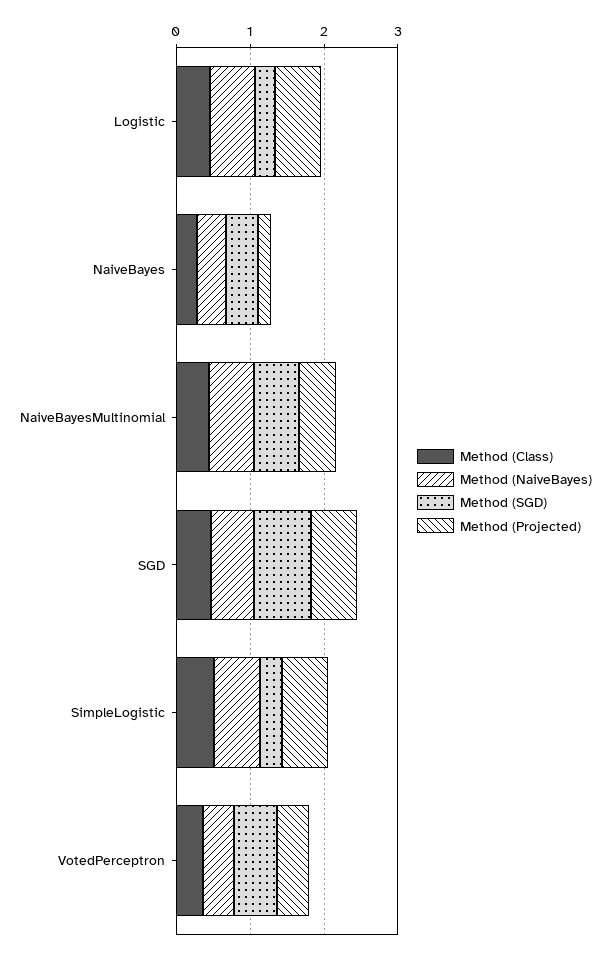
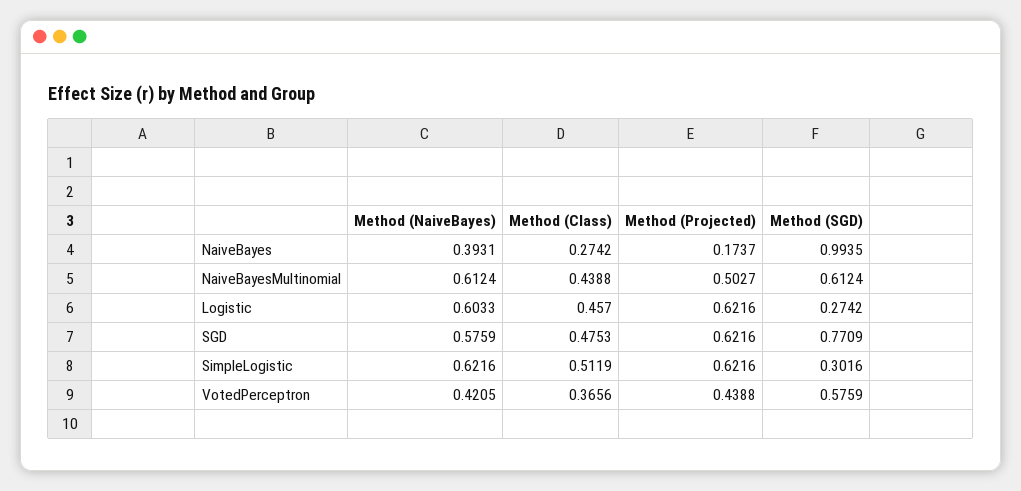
  {
    "Method (Class)": {
      "Logistic": 0.457,
      "NaiveBayes": 0.2742,
      "NaiveBayesMultinomial": 0.4388,
      "SGD": 0.4753,
      "SimpleLogistic": 0.5119,
      "VotedPerceptron": 0.3656
    },
    "Method (NaiveBayes)": {
      "Logistic": 0.6033,
      "NaiveBayes": 0.3931,
      "NaiveBayesMultinomial": 0.6124,
      "SGD": 0.5759,
      "SimpleLogistic": 0.6216,
      "VotedPerceptron": 0.4205
    },
    "Method (SGD)": {
      "Logistic": 0.2742,
-     "NaiveBayes": 0.4,
+     "NaiveBayes": 0.9935,
      "NaiveBayesMultinomial": 0.6124,
      "SGD": 0.7709,
      "SimpleLogistic": 0.3016,
      "VotedPerceptron": 0.5759
    },
    "Method (Projected)": {
      "Logistic": 0.6216,
      "NaiveBayes": 0.1737,
      "NaiveBayesMultinomial": 0.5027,
      "SGD": 0.6216,
      "SimpleLogistic": 0.6216,
      "VotedPerceptron": 0.4388
    }
  }

